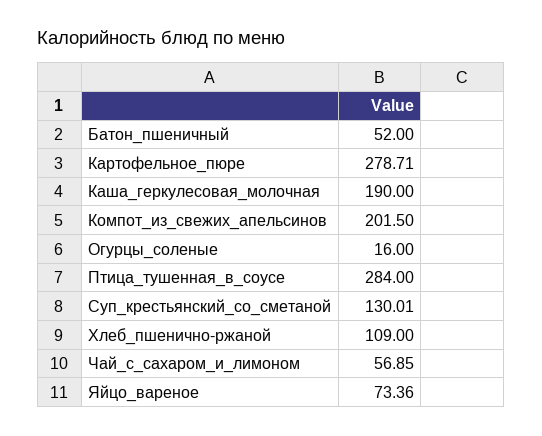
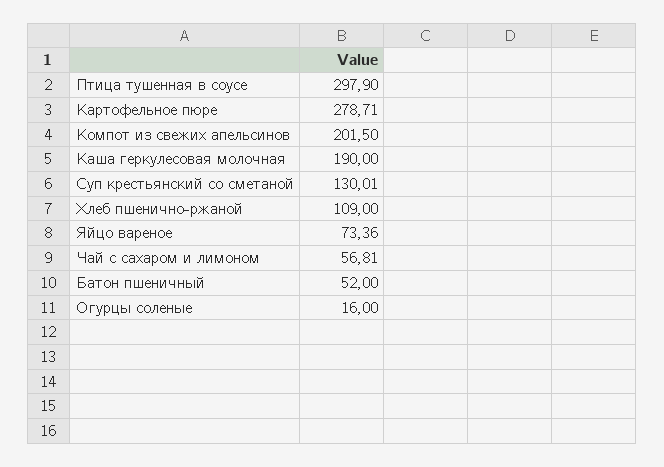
  {
    "Батон_пшеничный": 52,
    "Картофельное_пюре": 278.71,
    "Каша_геркулесовая_молочная": 190,
    "Компот_из_свежих_апельсинов": 201.5,
    "Огурцы_соленые": 16,
-   "Птица_тушенная_в_соусе": 284,
+   "Птица_тушенная_в_соусе": 297.9,
    "Суп_крестьянский_со_сметаной": 130.01,
    "Хлеб_пшенично-ржаной": 109,
-   "Чай_с_сахаром_и_лимоном": 56.85,
+   "Чай_с_сахаром_и_лимоном": 56.81,
    "Яйцо_вареное": 73.36
  }

